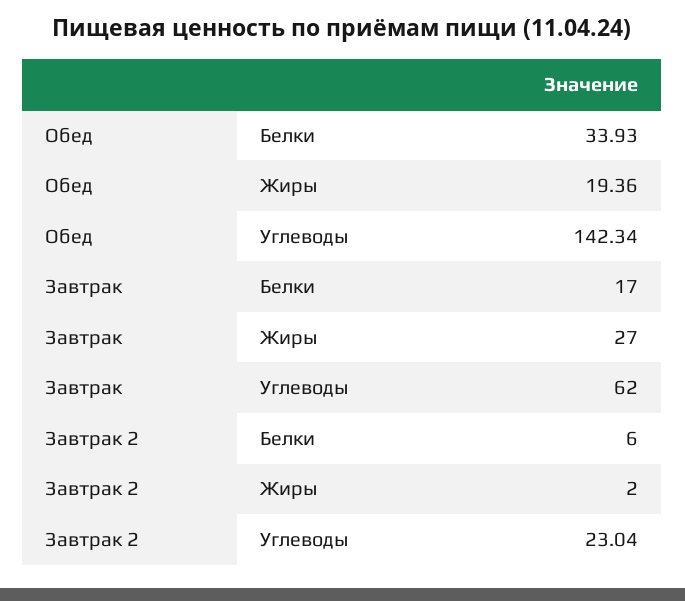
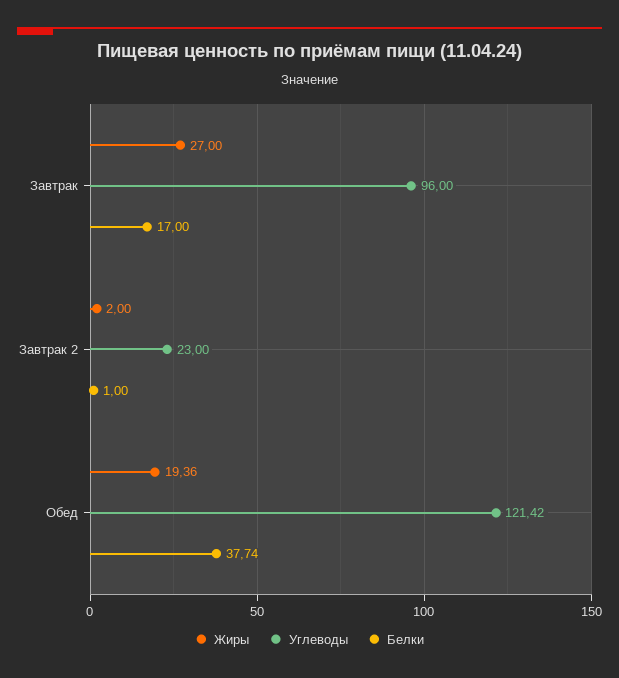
  {
    "Белки": {
-     "Обед": 33.93,
+     "Обед": 37.74,
      "Завтрак": 17,
-     "Завтрак 2": 6
+     "Завтрак 2": 1
    },
    "Жиры": {
      "Обед": 19.36,
      "Завтрак": 27,
      "Завтрак 2": 2
    },
    "Углеводы": {
-     "Обед": 142.34,
+     "Обед": 121.42,
-     "Завтрак": 62,
+     "Завтрак": 96,
-     "Завтрак 2": 23.04
+     "Завтрак 2": 23
    }
  }

